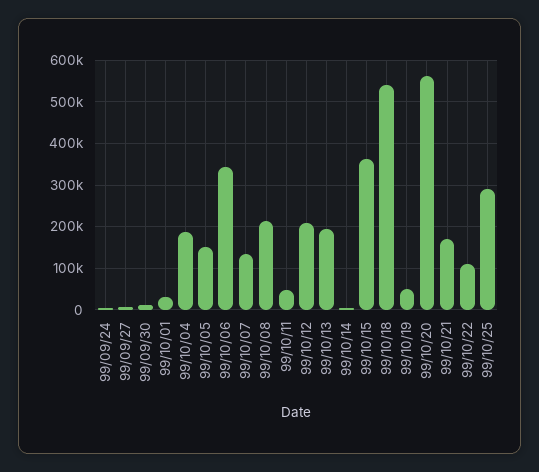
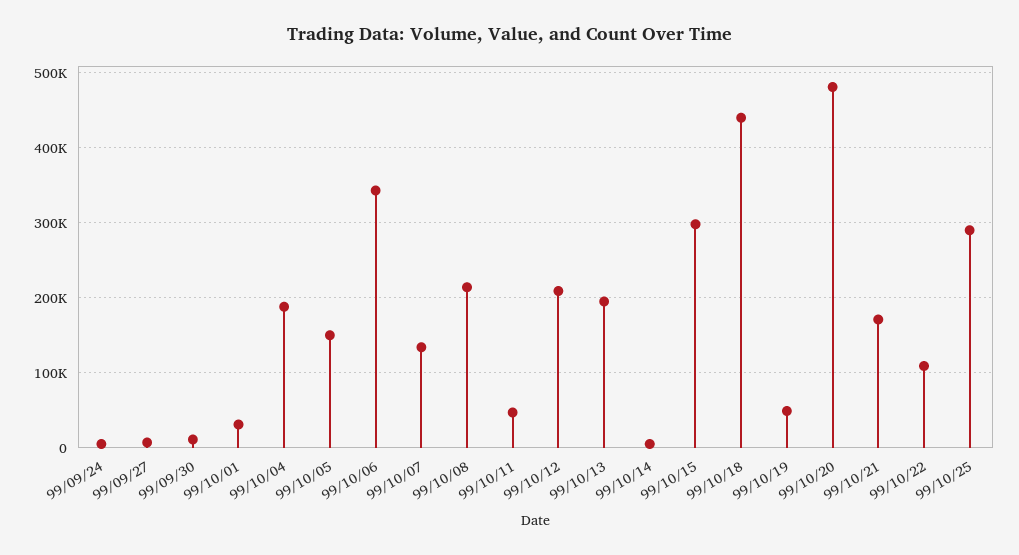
  {
    "99/09/24": 10000,
    "99/09/27": 10000,
    "99/09/30": 10000,
    "99/10/01": 30000,
    "99/10/04": 190000,
    "99/10/05": 150000,
    "99/10/06": 340000,
    "99/10/07": 130000,
    "99/10/08": 210000,
    "99/10/11": 50000,
    "99/10/12": 210000,
    "99/10/13": 200000,
    "99/10/14": 10000,
-   "99/10/15": 360000,
+   "99/10/15": 300000,
-   "99/10/18": 540000,
+   "99/10/18": 440000,
    "99/10/19": 50000,
-   "99/10/20": 560000,
+   "99/10/20": 480000,
    "99/10/21": 170000,
    "99/10/22": 110000,
    "99/10/25": 290000
  }

